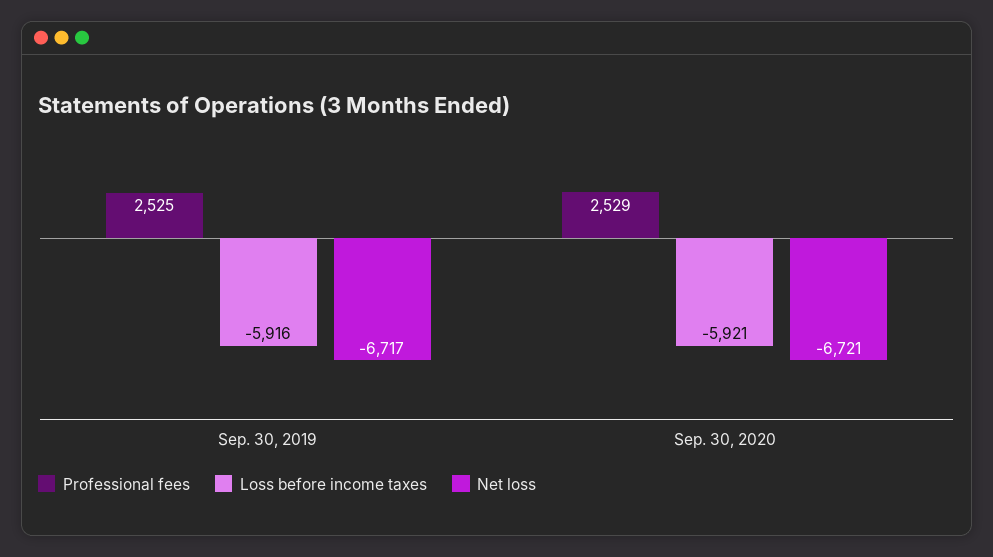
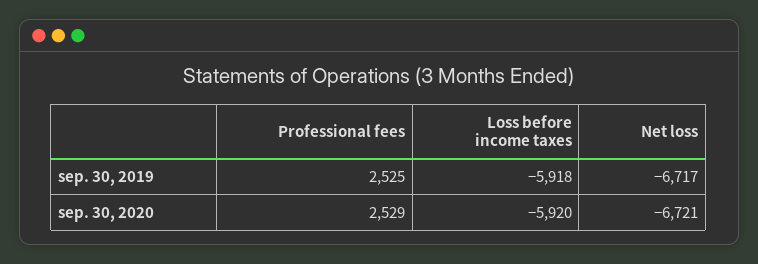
  {
    "Professional fees": {
      "Sep. 30, 2019": 2525,
      "Sep. 30, 2020": 2529
    },
    "Loss before income taxes": {
-     "Sep. 30, 2019": -5916,
+     "Sep. 30, 2019": -5918,
-     "Sep. 30, 2020": -5921
+     "Sep. 30, 2020": -5920
    },
    "Net loss": {
      "Sep. 30, 2019": -6717,
      "Sep. 30, 2020": -6721
    }
  }

